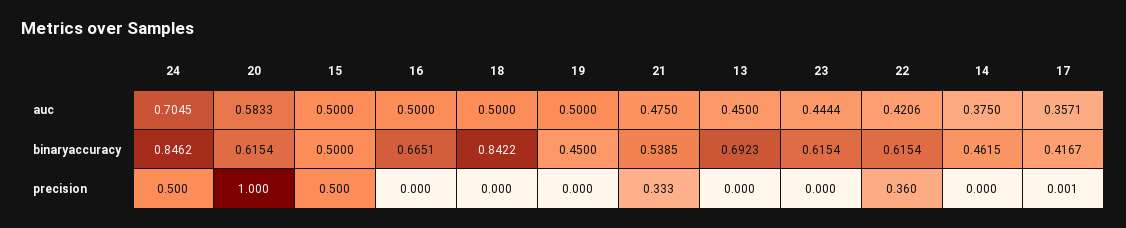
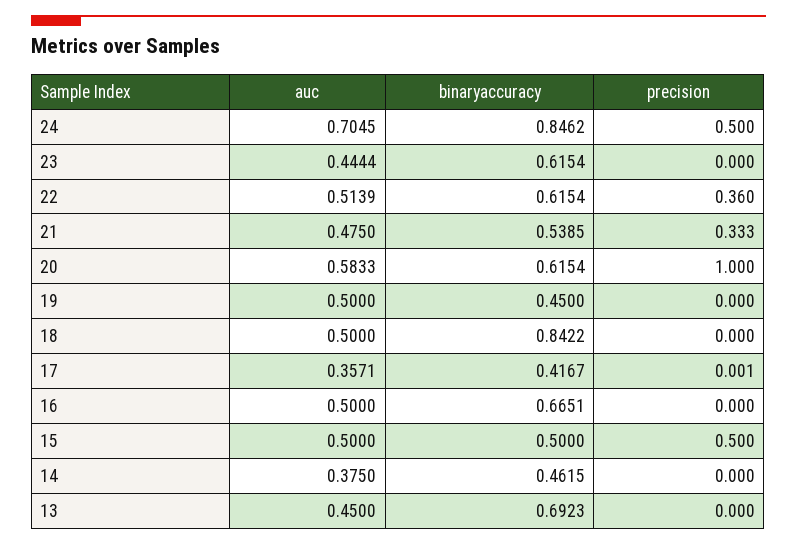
  {
    "24": {
      "auc": 0.7045,
      "binaryaccuracy": 0.8462,
      "precision": 0.5
    },
    "20": {
      "auc": 0.5833,
      "binaryaccuracy": 0.6154,
      "precision": 1
    },
    "15": {
      "auc": 0.5,
      "binaryaccuracy": 0.5,
      "precision": 0.5
    },
    "16": {
      "auc": 0.5,
      "binaryaccuracy": 0.6651,
      "precision": 0
    },
    "18": {
      "auc": 0.5,
      "binaryaccuracy": 0.8422,
      "precision": 0
    },
    "19": {
      "auc": 0.5,
      "binaryaccuracy": 0.45,
      "precision": 0
    },
    "21": {
      "auc": 0.475,
      "binaryaccuracy": 0.5385,
      "precision": 0.333
    },
    "13": {
      "auc": 0.45,
      "binaryaccuracy": 0.6923,
      "precision": 0
    },
    "23": {
      "auc": 0.4444,
      "binaryaccuracy": 0.6154,
      "precision": 0
    },
    "22": {
-     "auc": 0.4206,
+     "auc": 0.5139,
      "binaryaccuracy": 0.6154,
      "precision": 0.36
    },
    "14": {
      "auc": 0.375,
      "binaryaccuracy": 0.4615,
      "precision": 0
    },
    "17": {
      "auc": 0.3571,
      "binaryaccuracy": 0.4167,
      "precision": 0.001
    }
  }

